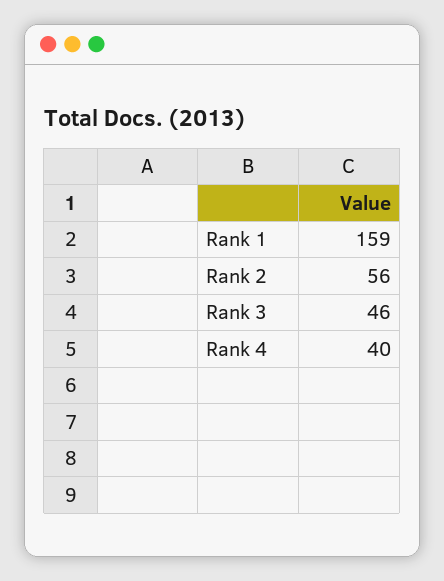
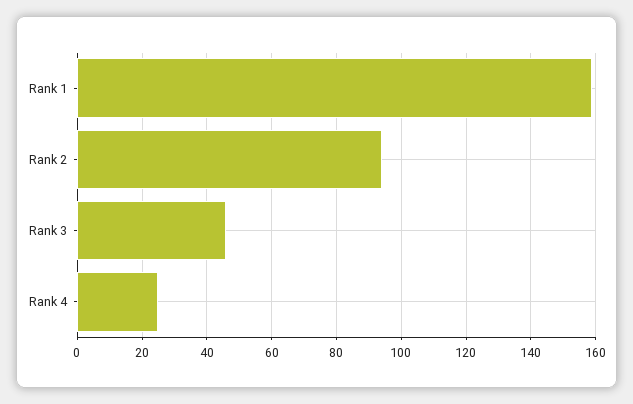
  {
    "Rank 1": 159,
-   "Rank 2": 56,
+   "Rank 2": 95,
    "Rank 3": 46,
-   "Rank 4": 40
+   "Rank 4": 25
  }

